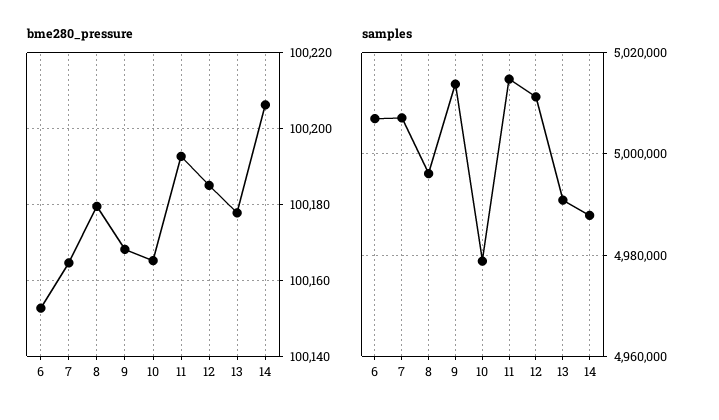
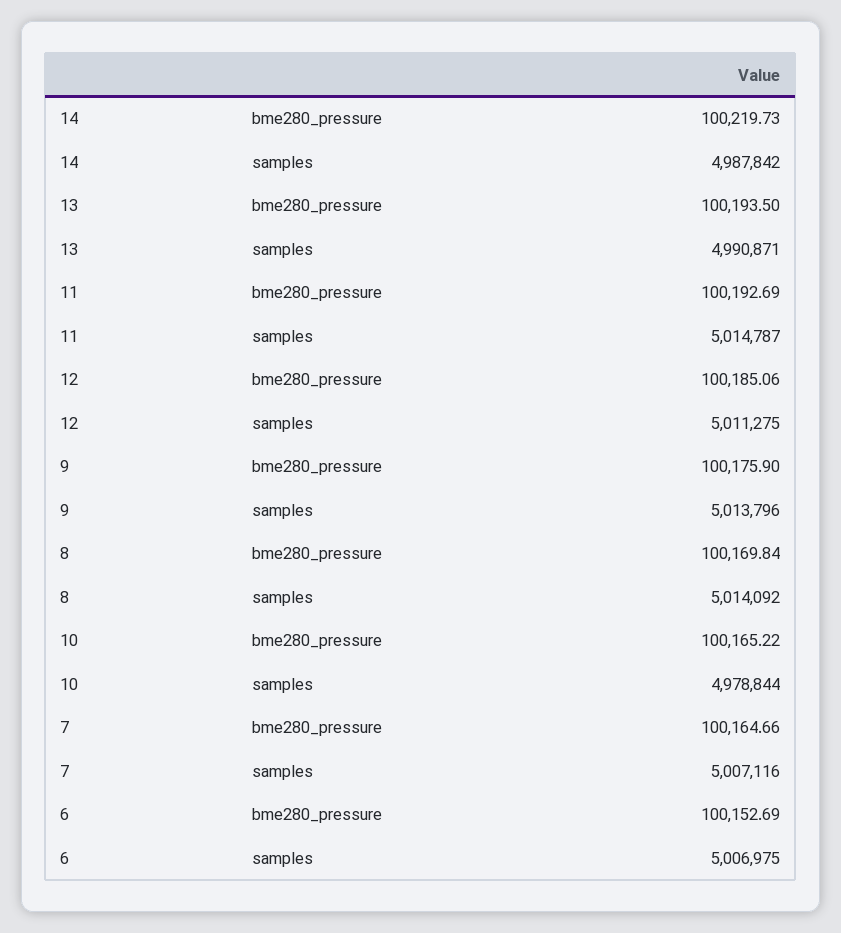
  {
    "bme280_pressure": {
      "6": 100152.69,
      "7": 100164.66,
-     "8": 100180,
+     "8": 100169.84,
-     "9": 100168,
+     "9": 100175.9,
      "10": 100165.22,
      "11": 100192.69,
      "12": 100185.06,
-     "13": 100178,
+     "13": 100193.5,
-     "14": 100206
+     "14": 100219.73
    },
    "samples": {
      "6": 5006975,
      "7": 5007116,
-     "8": 4996000,
+     "8": 5014092,
      "9": 5013796,
      "10": 4978844,
      "11": 5014787,
      "12": 5011275,
      "13": 4990871,
      "14": 4987842
    }
  }

